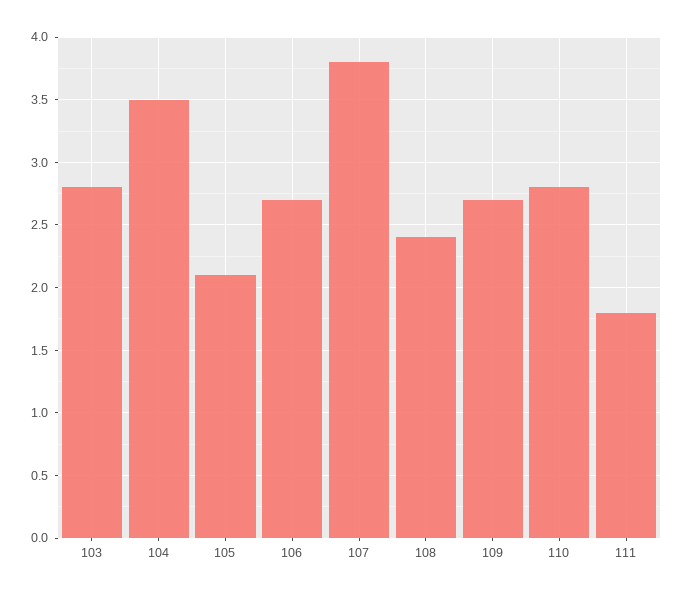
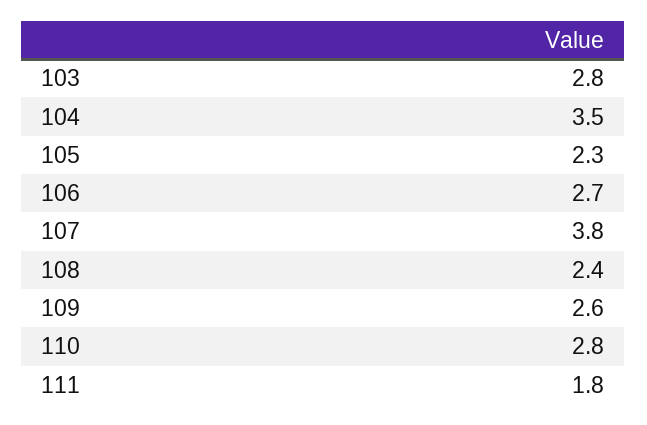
  {
    "103": 2.8,
    "104": 3.5,
-   "105": 2.1,
+   "105": 2.3,
    "106": 2.7,
    "107": 3.8,
    "108": 2.4,
-   "109": 2.7,
+   "109": 2.6,
    "110": 2.8,
    "111": 1.8
  }

